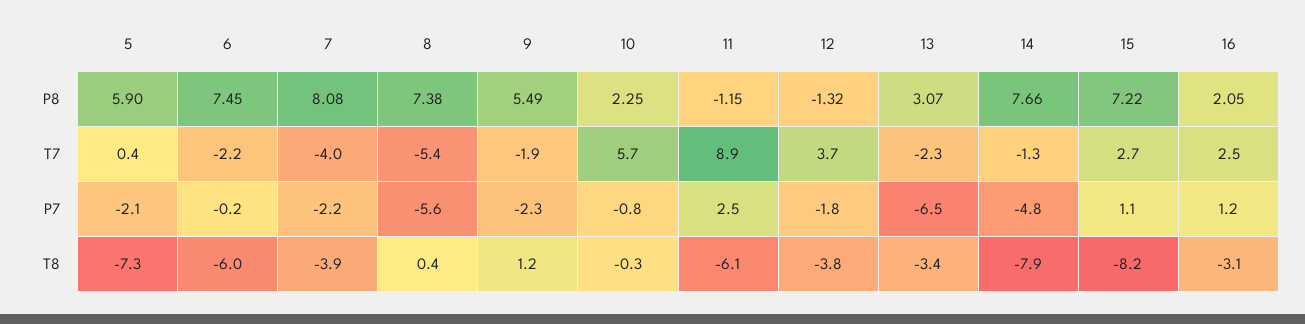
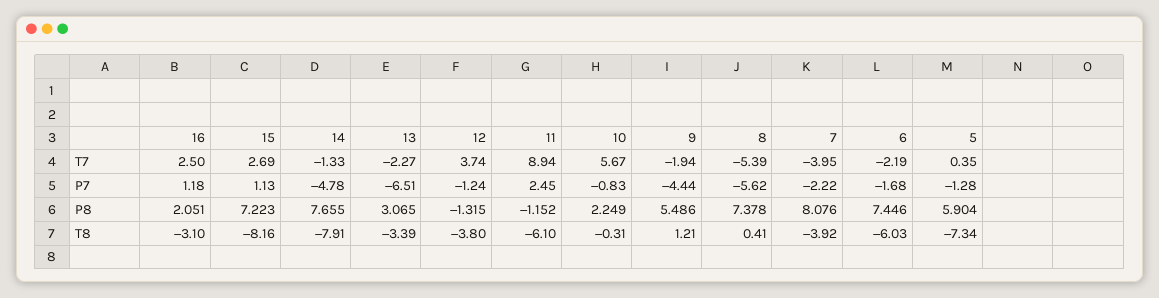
  {
    "5": {
      "P8": 5.904,
      "T7": 0.35,
-     "P7": -2.1,
+     "P7": -1.28,
      "T8": -7.34
    },
    "6": {
      "P8": 7.446,
      "T7": -2.19,
-     "P7": -0.2,
+     "P7": -1.68,
      "T8": -6.03
    },
    "7": {
      "P8": 8.076,
      "T7": -3.95,
      "P7": -2.22,
      "T8": -3.92
    },
    "8": {
      "P8": 7.378,
      "T7": -5.39,
      "P7": -5.62,
      "T8": 0.41
    },
    "9": {
      "P8": 5.486,
      "T7": -1.94,
-     "P7": -2.3,
+     "P7": -4.44,
      "T8": 1.21
    },
    "10": {
      "P8": 2.249,
      "T7": 5.67,
      "P7": -0.83,
      "T8": -0.31
    },
    "11": {
      "P8": -1.152,
      "T7": 8.94,
      "P7": 2.45,
      "T8": -6.1
    },
    "12": {
      "P8": -1.315,
      "T7": 3.74,
-     "P7": -1.8,
+     "P7": -1.24,
      "T8": -3.8
    },
    "13": {
      "P8": 3.065,
      "T7": -2.27,
      "P7": -6.51,
      "T8": -3.39
    },
    "14": {
      "P8": 7.655,
      "T7": -1.33,
      "P7": -4.78,
      "T8": -7.91
    },
    "15": {
      "P8": 7.223,
      "T7": 2.69,
      "P7": 1.13,
      "T8": -8.16
    },
    "16": {
      "P8": 2.051,
      "T7": 2.5,
      "P7": 1.18,
      "T8": -3.1
    }
  }

